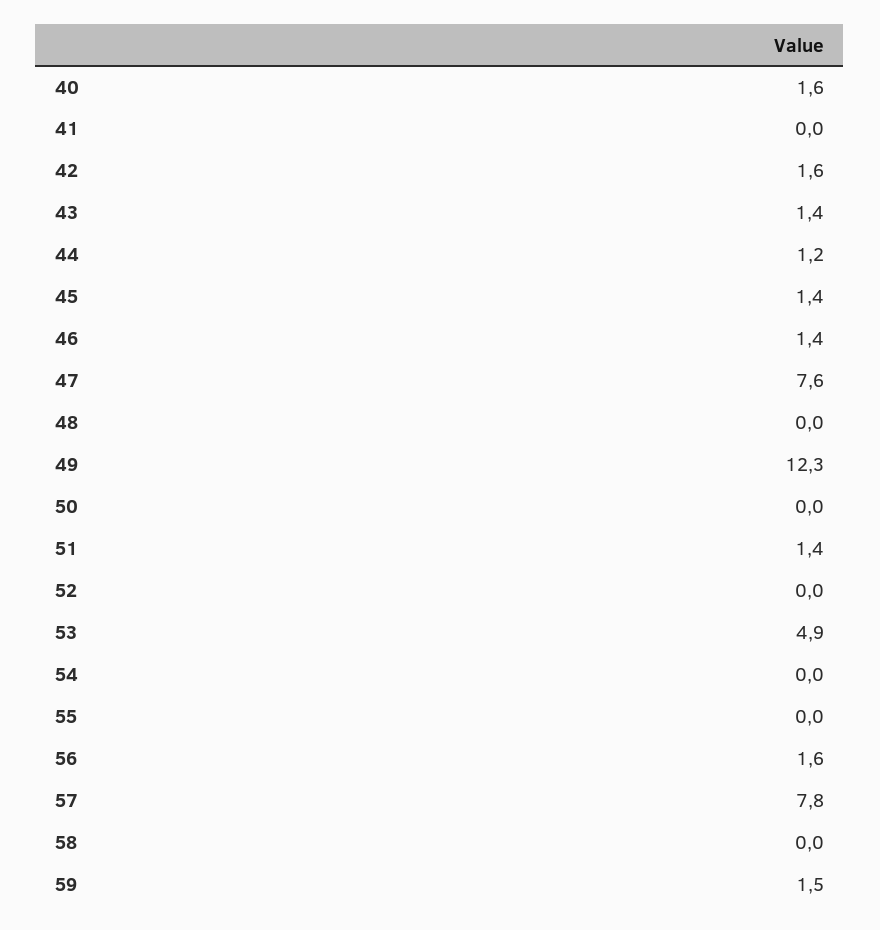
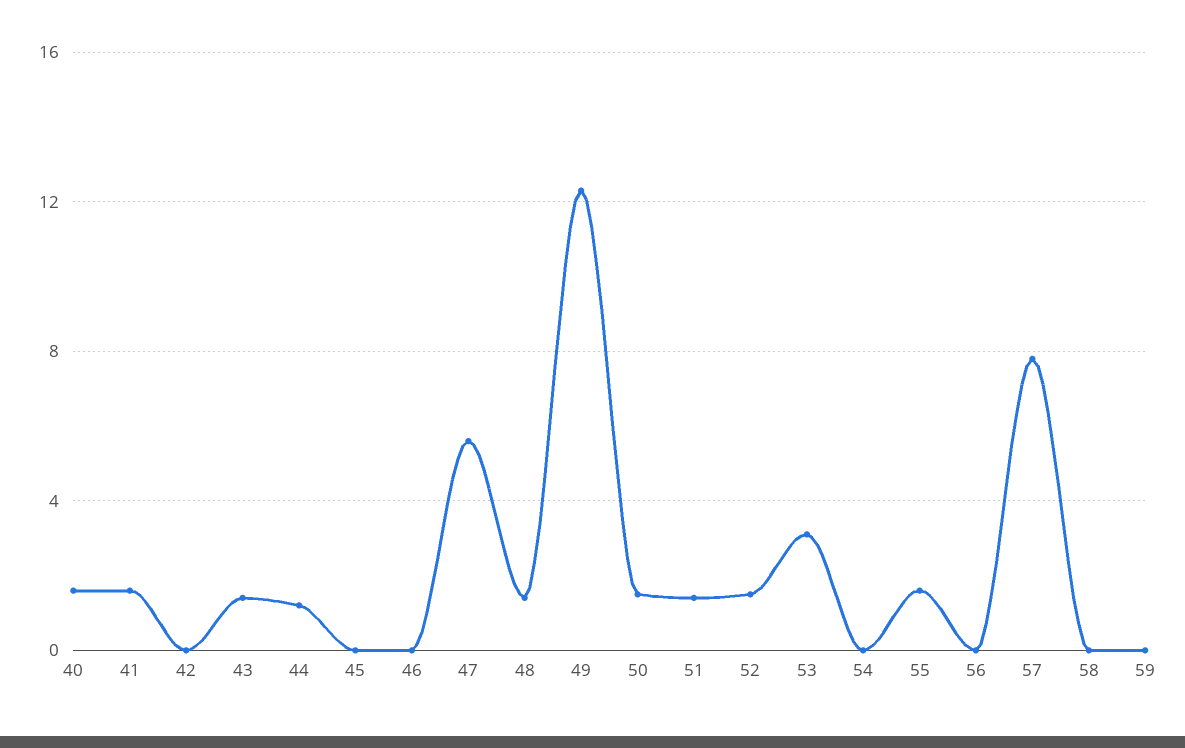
  {
    "40": 1.6,
-   "41": 0,
+   "41": 1.5,
-   "42": 1.6,
+   "42": 0,
    "43": 1.4,
    "44": 1.2,
-   "45": 1.4,
+   "45": 0,
-   "46": 1.4,
+   "46": 0,
-   "47": 7.6,
+   "47": 5.5,
-   "48": 0,
+   "48": 1.5,
    "49": 12.3,
-   "50": 0,
+   "50": 1.5,
    "51": 1.4,
-   "52": 0,
+   "52": 1.5,
-   "53": 4.9,
+   "53": 3,
    "54": 0,
-   "55": 0,
+   "55": 1.5,
-   "56": 1.6,
+   "56": 0,
    "57": 7.8,
    "58": 0,
-   "59": 1.5
+   "59": 0
  }

